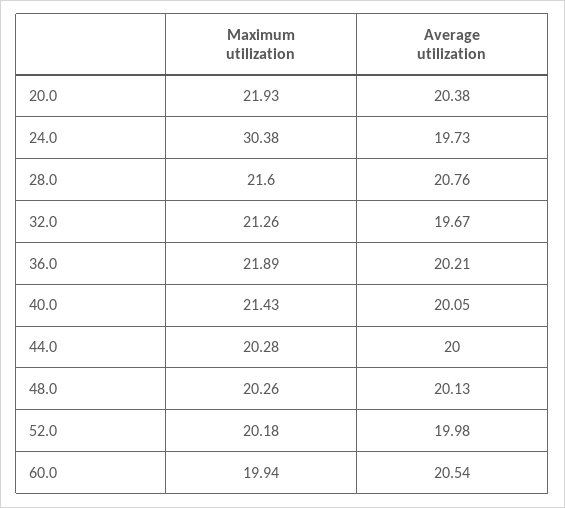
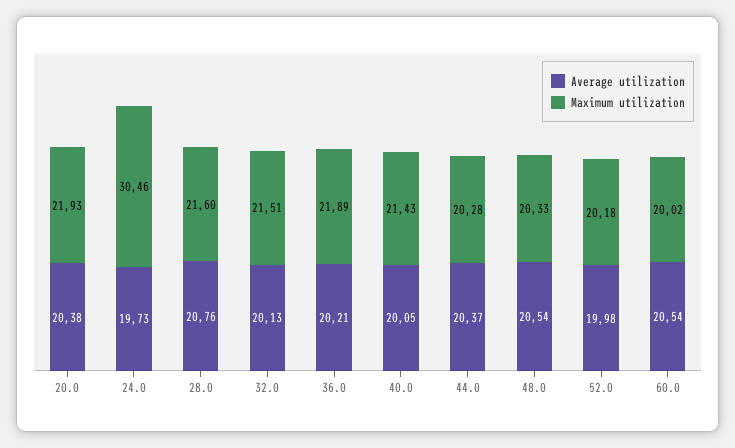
  {
    "Maximum utilization": {
      "20.0": 21.93,
-     "24.0": 30.38,
+     "24.0": 30.46,
      "28.0": 21.6,
-     "32.0": 21.26,
+     "32.0": 21.51,
      "36.0": 21.89,
      "40.0": 21.43,
      "44.0": 20.28,
-     "48.0": 20.26,
+     "48.0": 20.33,
      "52.0": 20.18,
-     "60.0": 19.94
+     "60.0": 20.02
    },
    "Average utilization": {
      "20.0": 20.38,
      "24.0": 19.73,
      "28.0": 20.76,
-     "32.0": 19.67,
+     "32.0": 20.13,
      "36.0": 20.21,
      "40.0": 20.05,
-     "44.0": 20,
+     "44.0": 20.37,
-     "48.0": 20.13,
+     "48.0": 20.54,
      "52.0": 19.98,
      "60.0": 20.54
    }
  }

